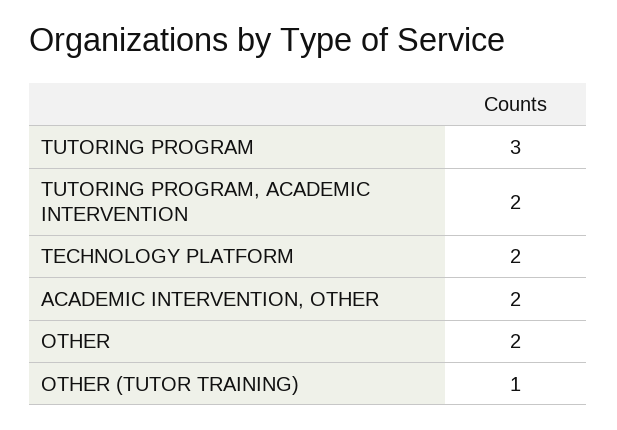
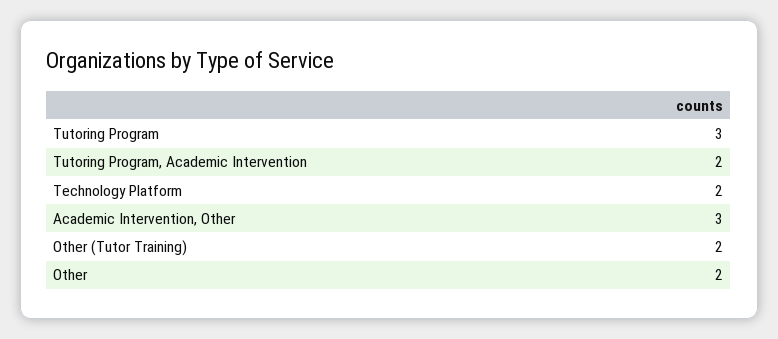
  {
    "TUTORING PROGRAM": 3,
    "TUTORING PROGRAM, ACADEMIC INTERVENTION": 2,
    "TECHNOLOGY PLATFORM": 2,
-   "ACADEMIC INTERVENTION, OTHER": 2,
+   "ACADEMIC INTERVENTION, OTHER": 3,
    "OTHER": 2,
-   "OTHER (TUTOR TRAINING)": 1
+   "OTHER (TUTOR TRAINING)": 2
  }

